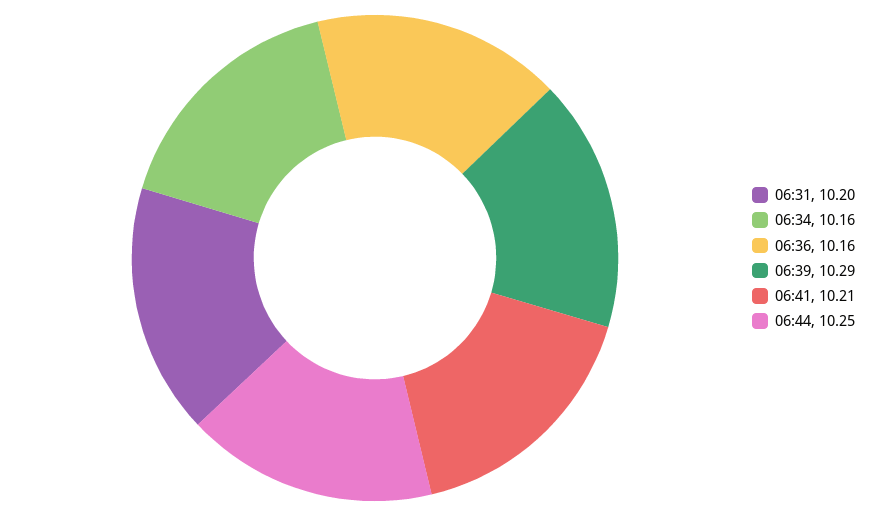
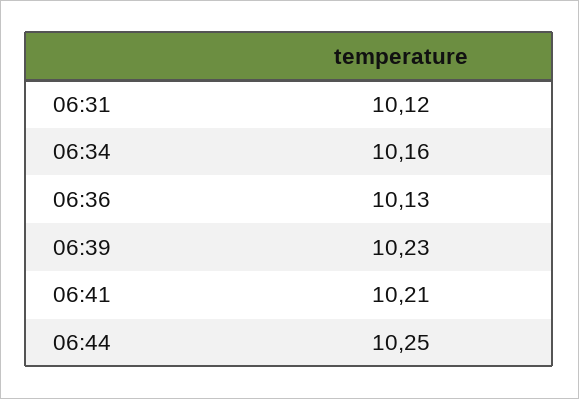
  {
-   "06:31": 10.2,
+   "06:31": 10.12,
    "06:34": 10.16,
-   "06:36": 10.16,
+   "06:36": 10.13,
-   "06:39": 10.29,
+   "06:39": 10.23,
    "06:41": 10.21,
    "06:44": 10.25
  }

